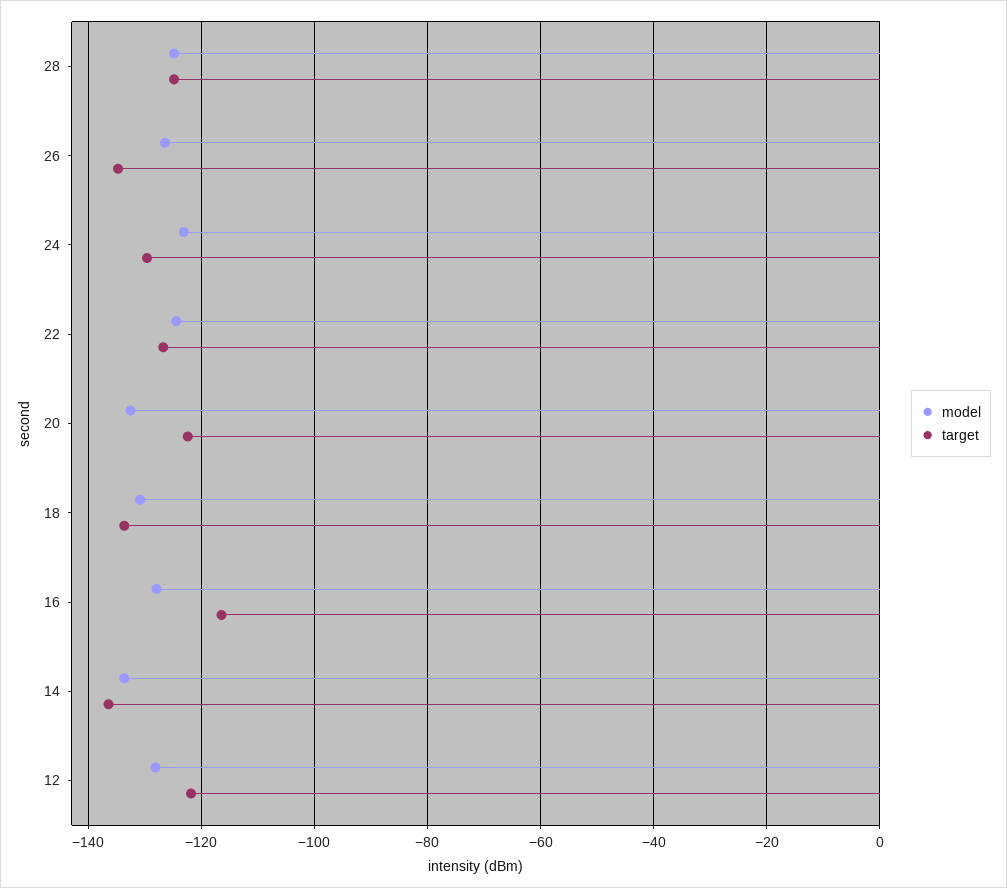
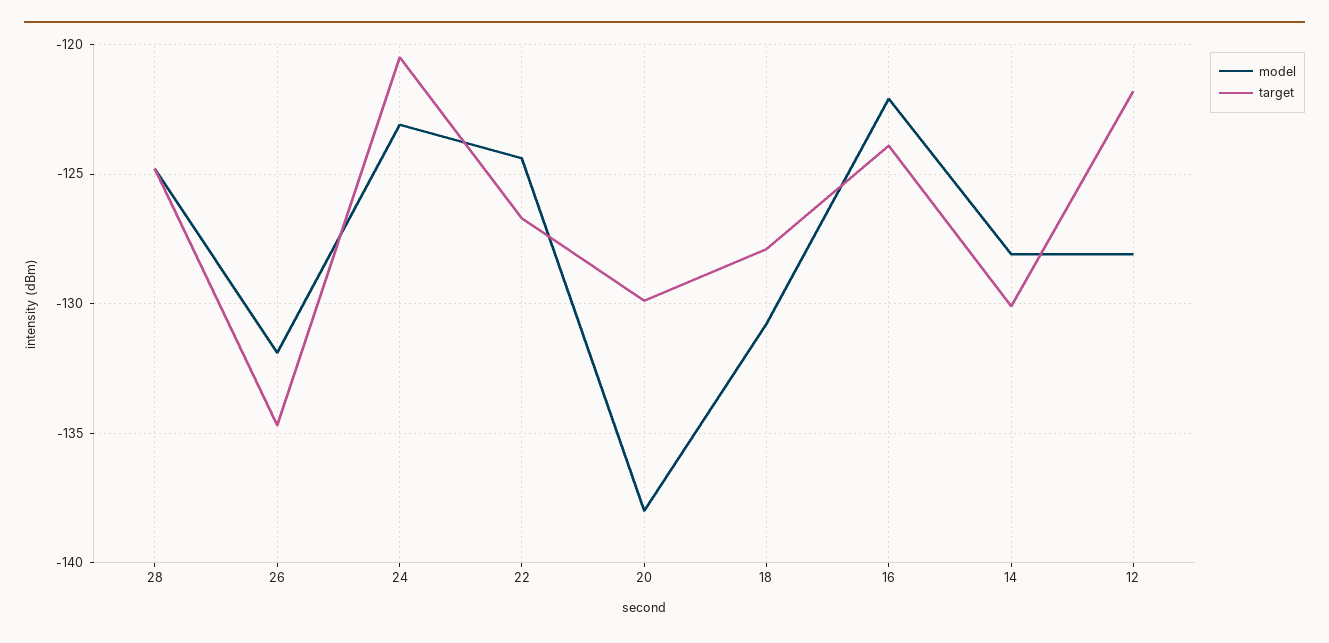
  {
    "model": {
      "28": -125,
-     "26": -126,
+     "26": -132,
      "24": -123,
      "22": -124.5,
-     "20": -132,
+     "20": -138,
      "18": -131,
-     "16": -128,
+     "16": -122,
-     "14": -134,
+     "14": -128,
      "12": -128
    },
    "target": {
      "28": -125,
      "26": -134.5,
-     "24": -130,
+     "24": -120.5,
      "22": -126.5,
-     "20": -122,
+     "20": -130,
-     "18": -134,
+     "18": -128,
-     "16": -116,
+     "16": -124,
-     "14": -136,
+     "14": -130,
      "12": -122
    }
  }

